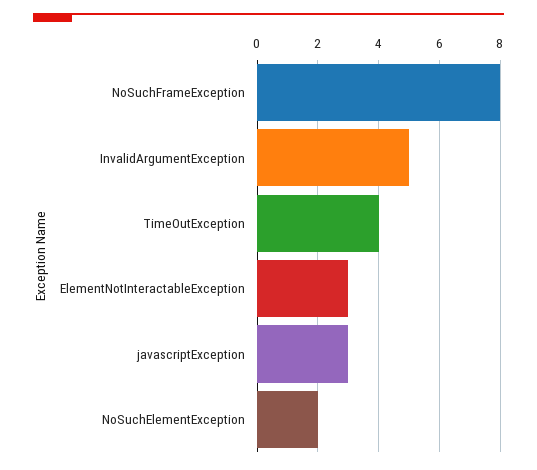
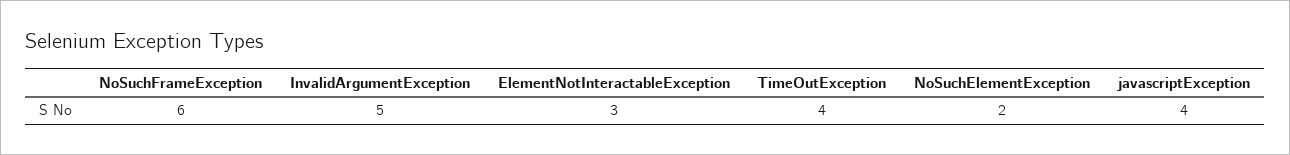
  {
-   "NoSuchFrameException": 8,
+   "NoSuchFrameException": 6,
    "InvalidArgumentException": 5,
    "TimeOutException": 4,
    "ElementNotInteractableException": 3,
-   "javascriptException": 3,
+   "javascriptException": 4,
    "NoSuchElementException": 2
  }

